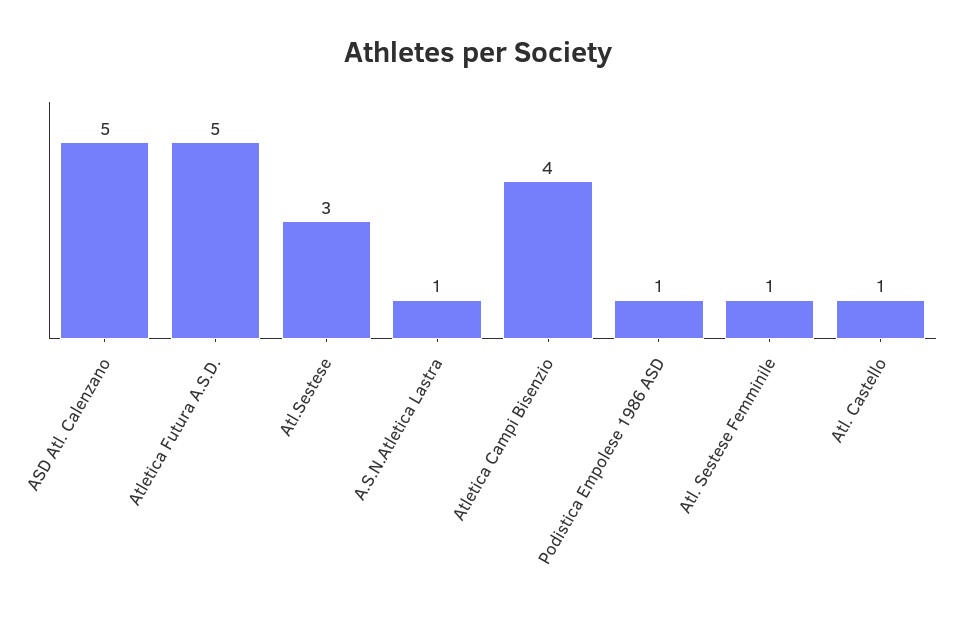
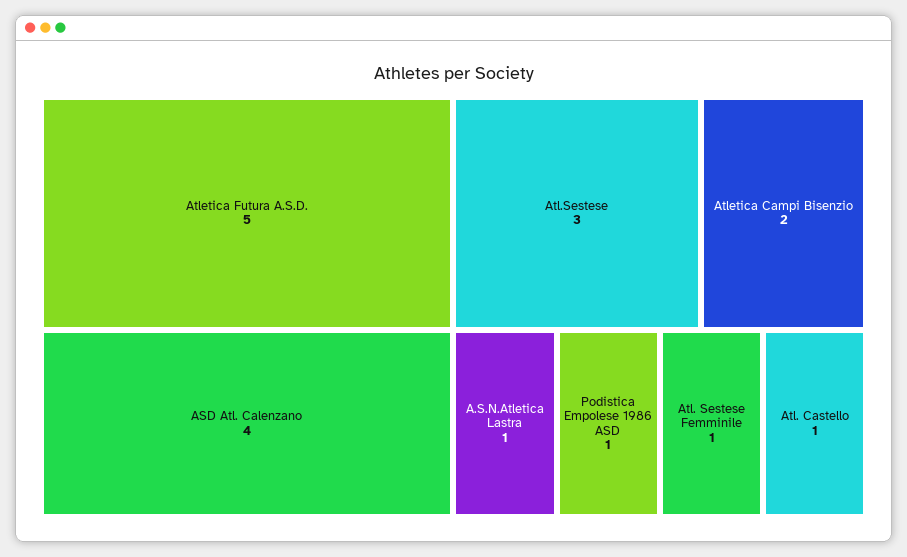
  {
-   "ASD Atl. Calenzano": 5,
+   "ASD Atl. Calenzano": 4,
    "Atletica Futura A.S.D.": 5,
    "Atl.Sestese": 3,
    "A.S.N.Atletica Lastra": 1,
-   "Atletica Campi Bisenzio": 4,
+   "Atletica Campi Bisenzio": 2,
    "Podistica Empolese 1986 ASD": 1,
    "Atl. Sestese Femminile": 1,
    "Atl. Castello": 1
  }

